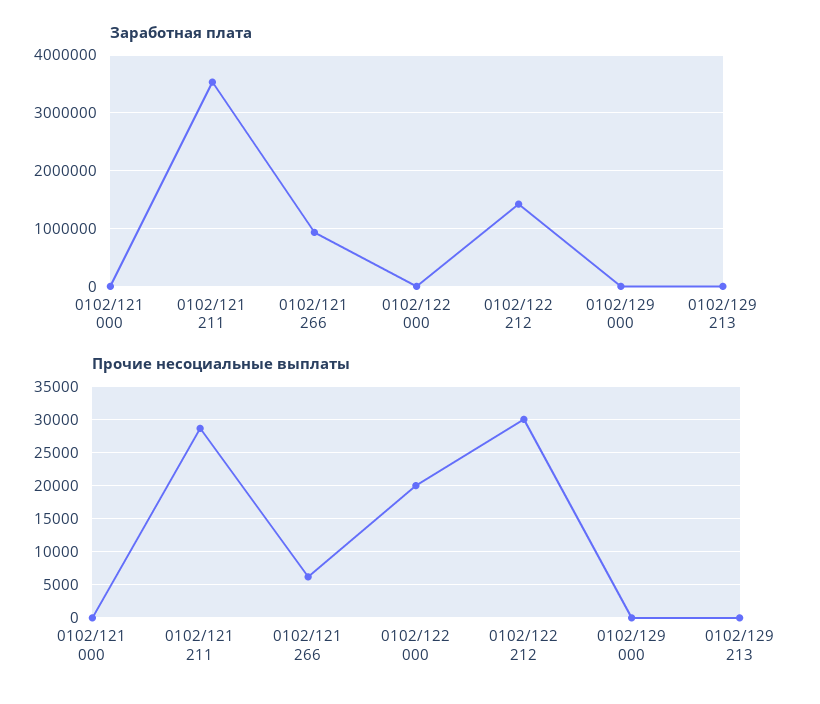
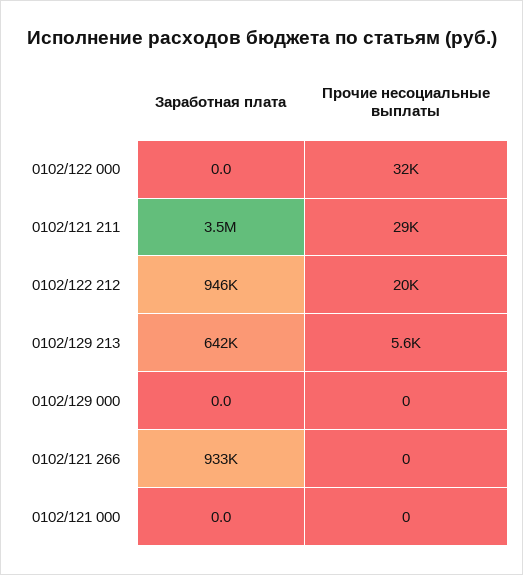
  {
    "Заработная плата": {
      "0102/121 000": 0,
      "0102/121 211": 3500000,
      "0102/121 266": 933000,
      "0102/122 000": 0,
-     "0102/122 212": 1400000,
+     "0102/122 212": 946000,
      "0102/129 000": 0,
-     "0102/129 213": 0
+     "0102/129 213": 642000
    },
    "Прочие несоциальные выплаты": {
      "0102/121 000": 0,
      "0102/121 211": 29000,
-     "0102/121 266": 6000,
+     "0102/121 266": 0,
-     "0102/122 000": 20000,
+     "0102/122 000": 32000,
-     "0102/122 212": 30000,
+     "0102/122 212": 20000,
      "0102/129 000": 0,
-     "0102/129 213": 0
+     "0102/129 213": 5600
    }
  }

